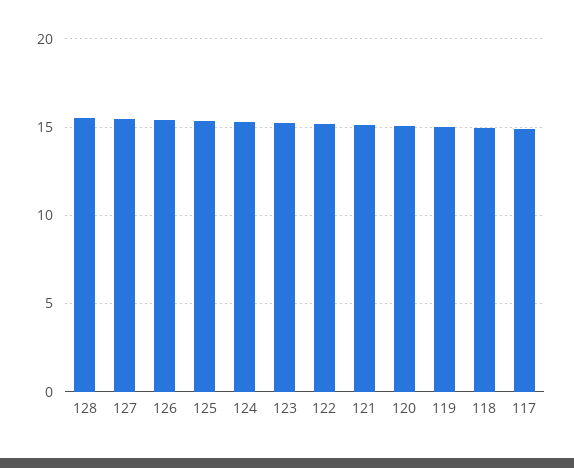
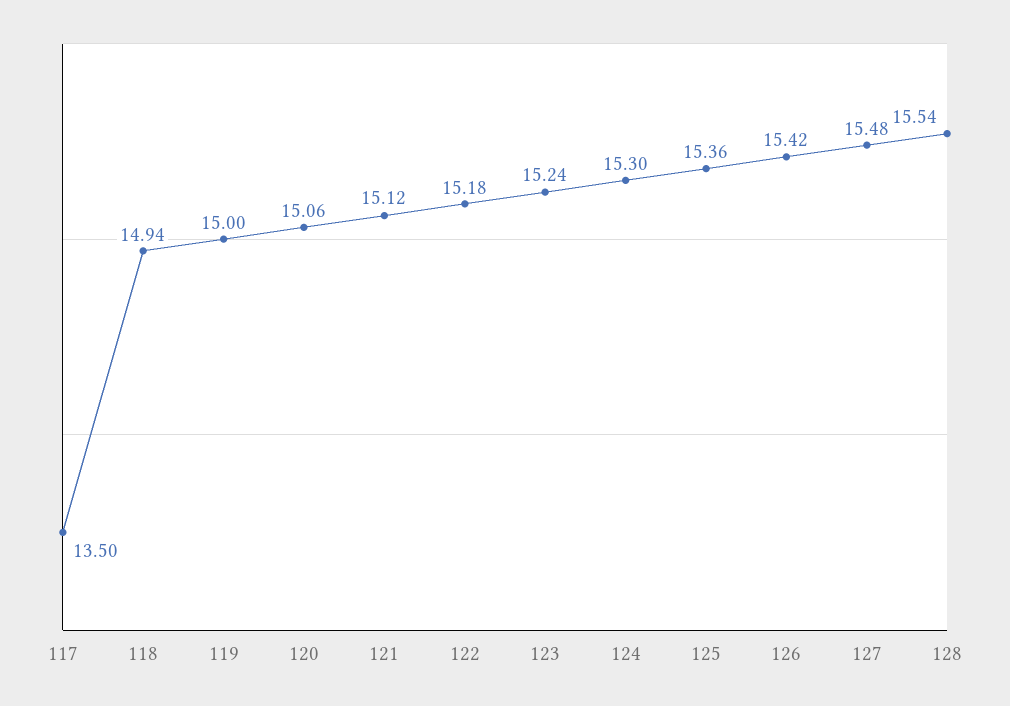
  {
    "128": 15.54,
    "127": 15.48,
    "126": 15.42,
    "125": 15.36,
    "124": 15.3,
    "123": 15.24,
    "122": 15.18,
    "121": 15.12,
    "120": 15.06,
    "119": 15,
    "118": 14.94,
-   "117": 15
+   "117": 13.5
  }

